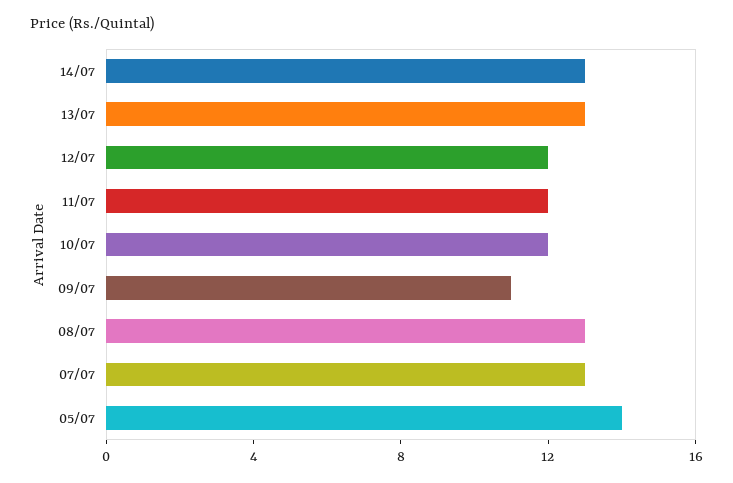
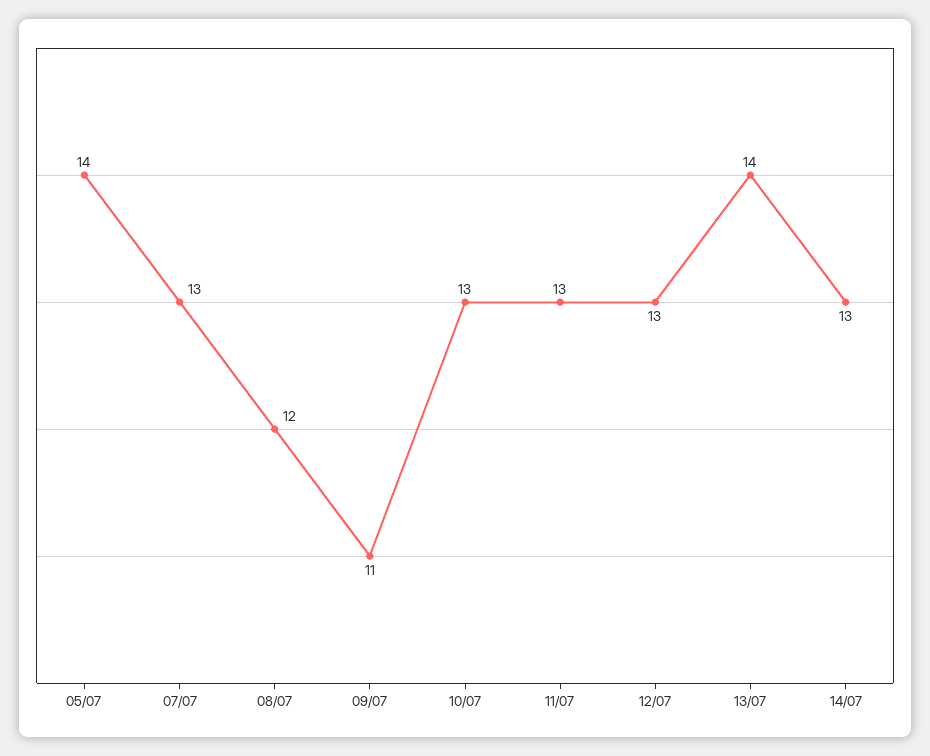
  {
    "14/07": 13,
-   "13/07": 13,
+   "13/07": 14,
-   "12/07": 12,
+   "12/07": 13,
-   "11/07": 12,
+   "11/07": 13,
-   "10/07": 12,
+   "10/07": 13,
    "09/07": 11,
-   "08/07": 13,
+   "08/07": 12,
    "07/07": 13,
    "05/07": 14
  }

